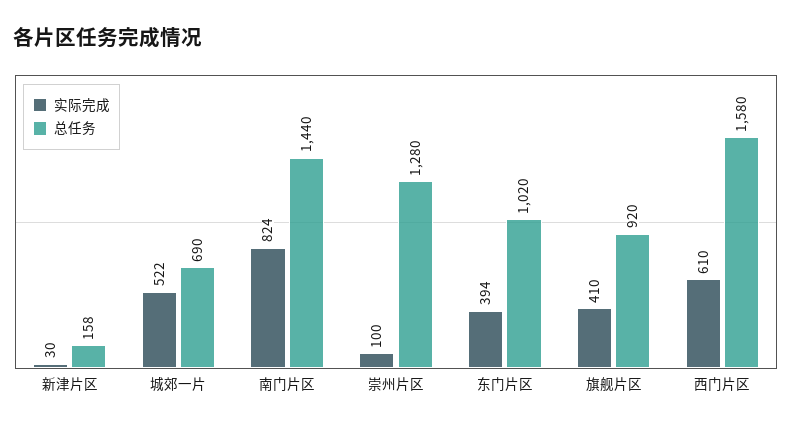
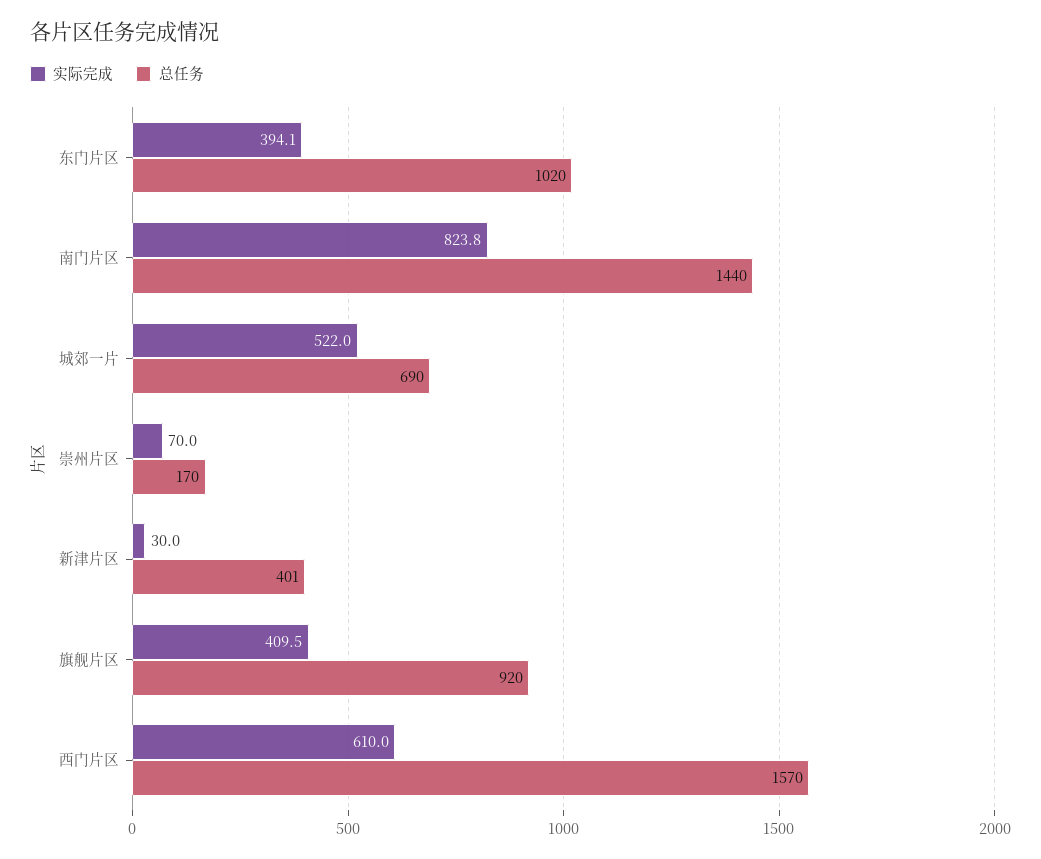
  {
    "实际完成": {
      "新津片区": 30,
      "城郊一片": 522,
      "南门片区": 823.8,
-     "崇州片区": 100,
+     "崇州片区": 70,
      "东门片区": 394.1,
      "旗舰片区": 409.5,
      "西门片区": 610
    },
    "总任务": {
-     "新津片区": 158,
+     "新津片区": 401,
      "城郊一片": 690,
      "南门片区": 1440,
-     "崇州片区": 1280,
+     "崇州片区": 170,
      "东门片区": 1020,
      "旗舰片区": 920,
-     "西门片区": 1580
+     "西门片区": 1570
    }
  }

